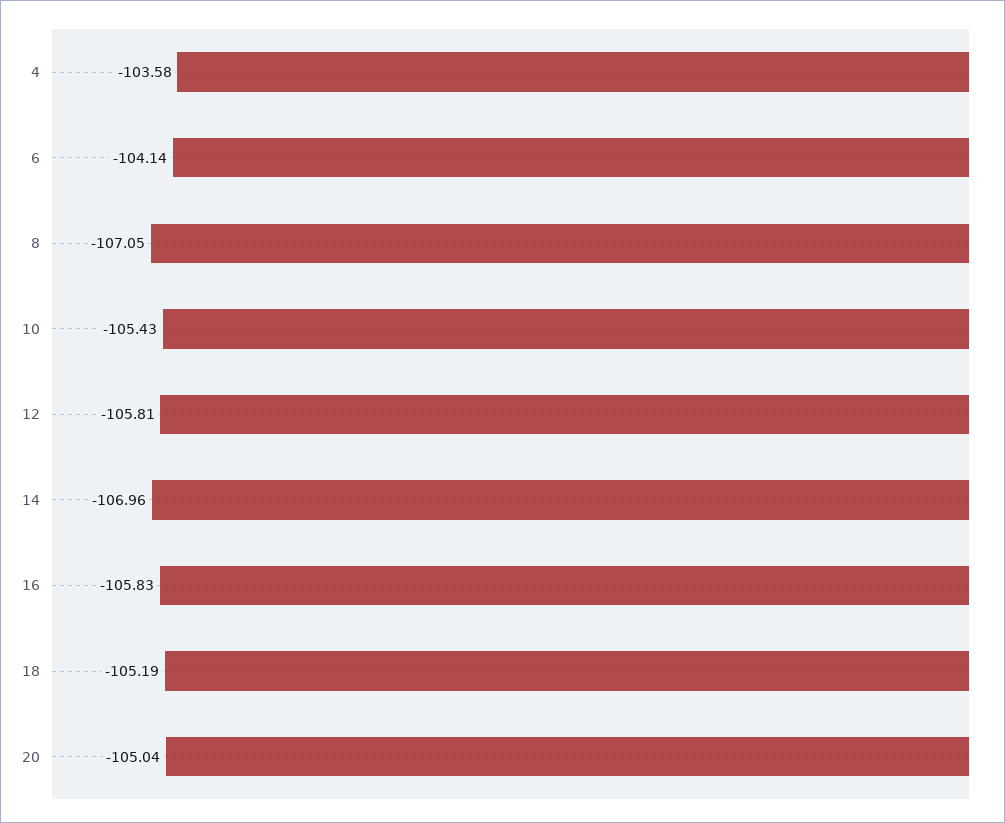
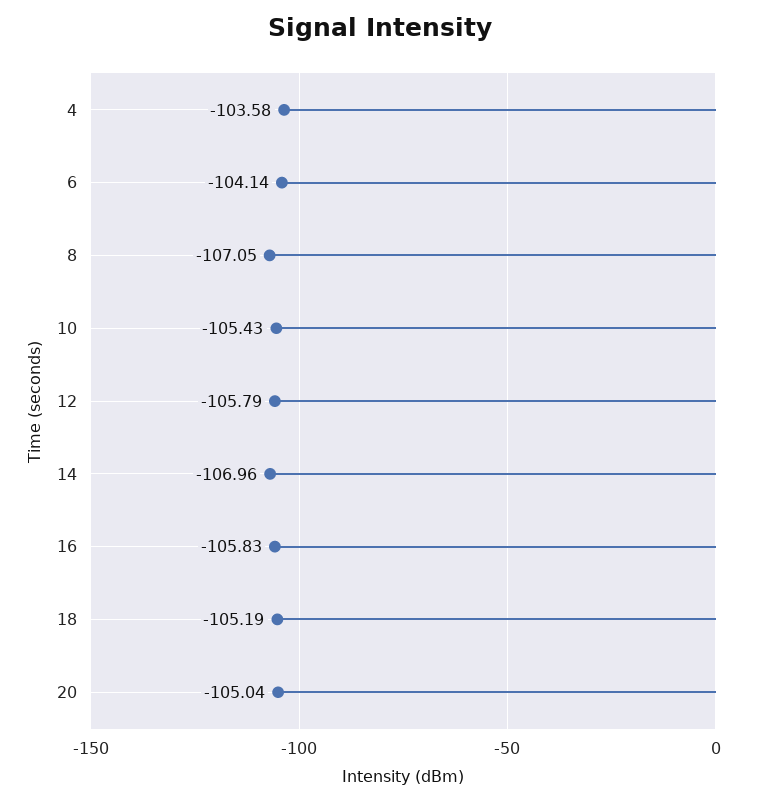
  {
    "4": -103.58,
    "6": -104.14,
    "8": -107.05,
    "10": -105.43,
-   "12": -105.81,
+   "12": -105.79,
    "14": -106.96,
    "16": -105.83,
    "18": -105.19,
    "20": -105.04
  }

